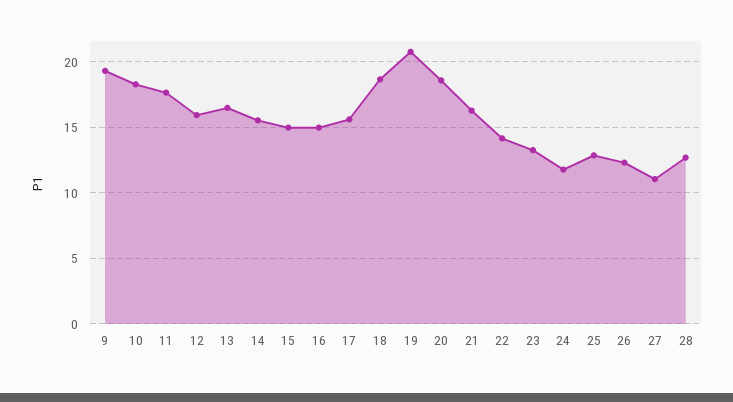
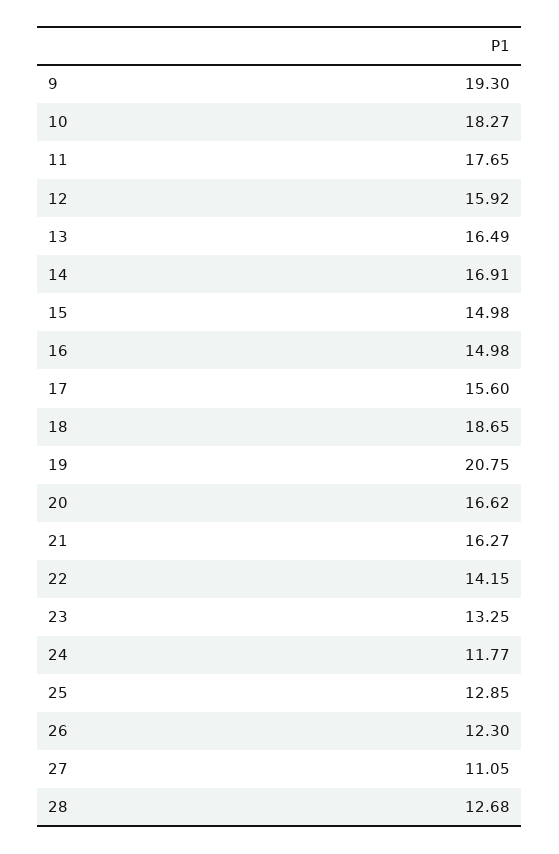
  {
    "9": 19.3,
    "10": 18.27,
    "11": 17.65,
    "12": 15.92,
    "13": 16.49,
-   "14": 15.5,
+   "14": 16.91,
    "15": 14.98,
    "16": 14.98,
    "17": 15.6,
    "18": 18.65,
    "19": 20.75,
-   "20": 18.5,
+   "20": 16.62,
    "21": 16.27,
    "22": 14.15,
    "23": 13.25,
    "24": 11.77,
    "25": 12.85,
    "26": 12.3,
    "27": 11.05,
    "28": 12.68
  }

